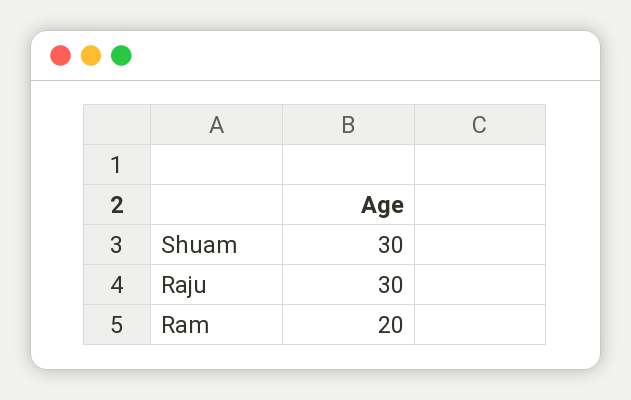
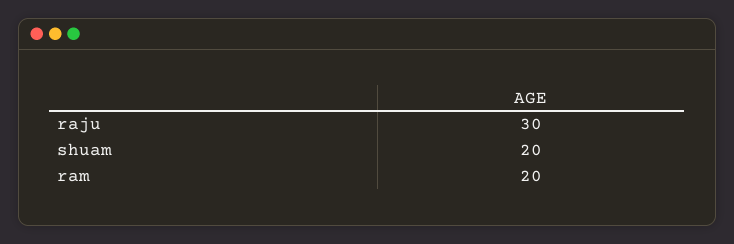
  {
-   "Shuam": 30,
+   "Shuam": 20,
    "Raju": 30,
    "Ram": 20
  }

